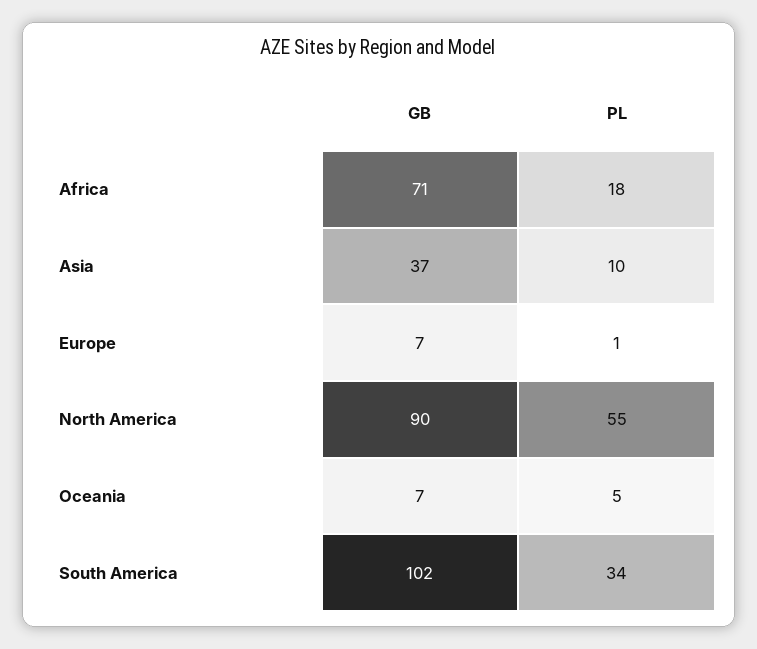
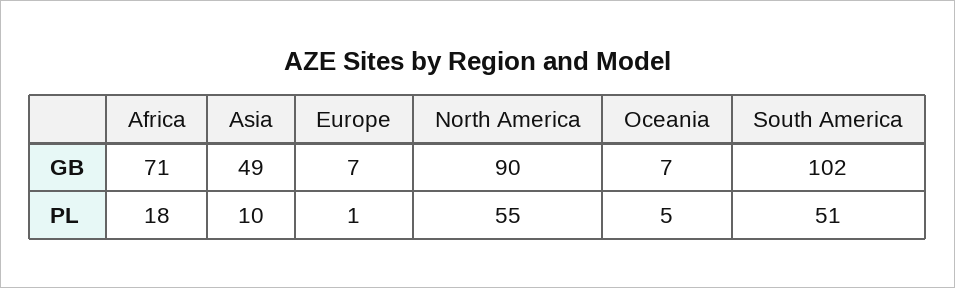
  {
    "GB": {
      "Africa": 71,
-     "Asia": 37,
+     "Asia": 49,
      "Europe": 7,
      "North America": 90,
      "Oceania": 7,
      "South America": 102
    },
    "PL": {
      "Africa": 18,
      "Asia": 10,
      "Europe": 1,
      "North America": 55,
      "Oceania": 5,
-     "South America": 34
+     "South America": 51
    }
  }

